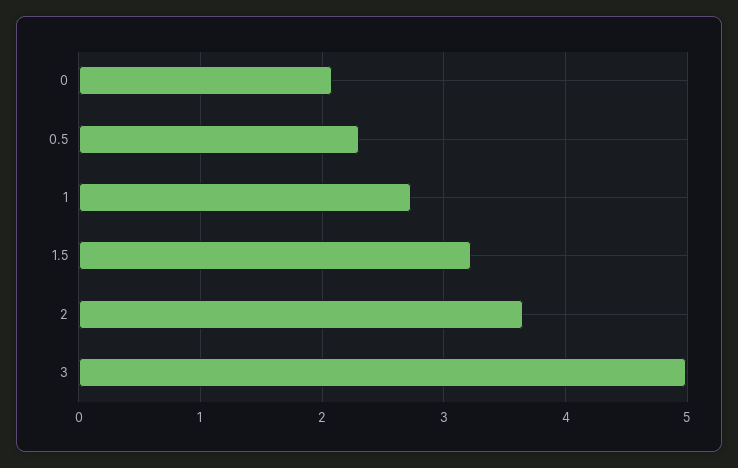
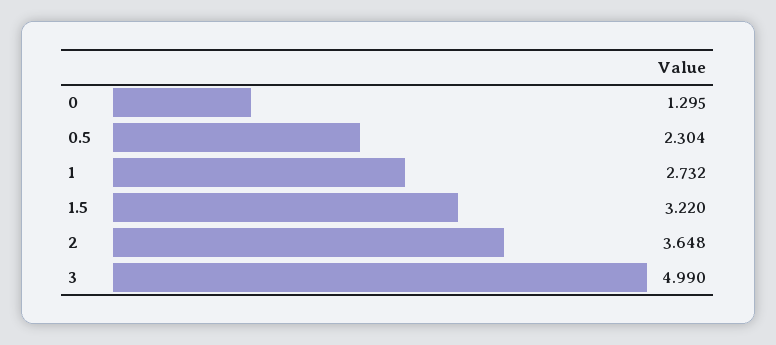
  {
-   "0": 2.1,
+   "0": 1.295,
    "0.5": 2.304,
    "1": 2.732,
    "1.5": 3.22,
    "2": 3.648,
    "3": 4.99
  }

